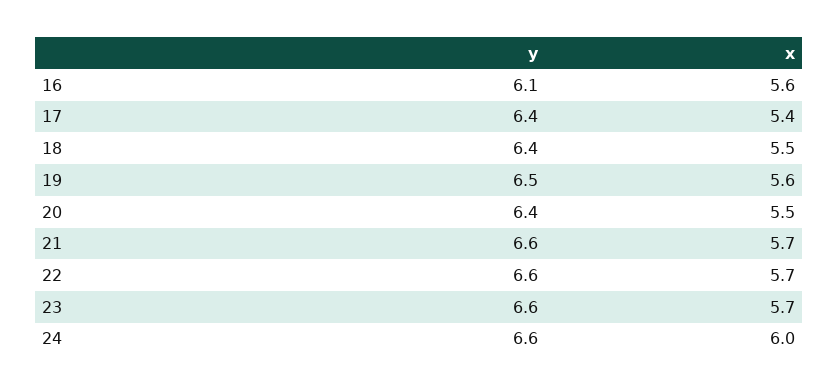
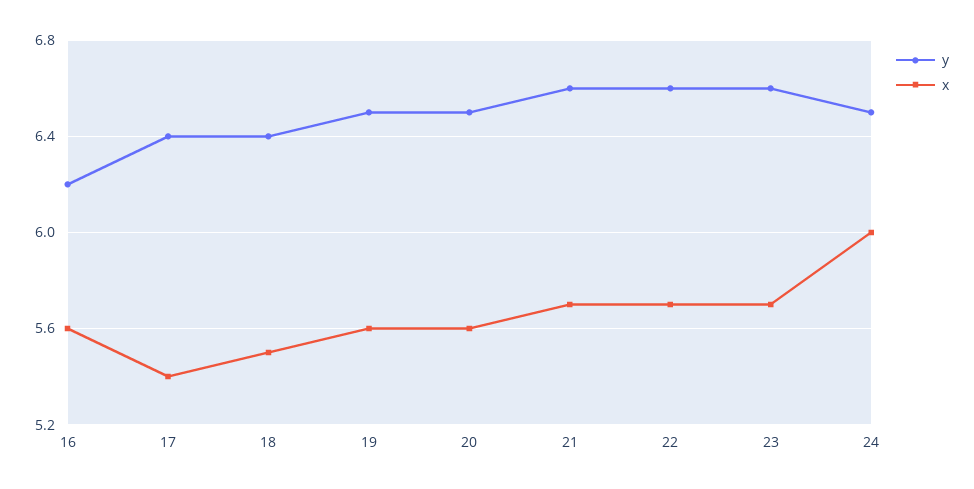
  {
    "y": {
-     "16": 6.1,
+     "16": 6.2,
      "17": 6.4,
      "18": 6.4,
      "19": 6.5,
-     "20": 6.4,
+     "20": 6.5,
      "21": 6.6,
      "22": 6.6,
      "23": 6.6,
-     "24": 6.6
+     "24": 6.5
    },
    "x": {
      "16": 5.6,
      "17": 5.4,
      "18": 5.5,
      "19": 5.6,
-     "20": 5.5,
+     "20": 5.6,
      "21": 5.7,
      "22": 5.7,
      "23": 5.7,
      "24": 6
    }
  }

